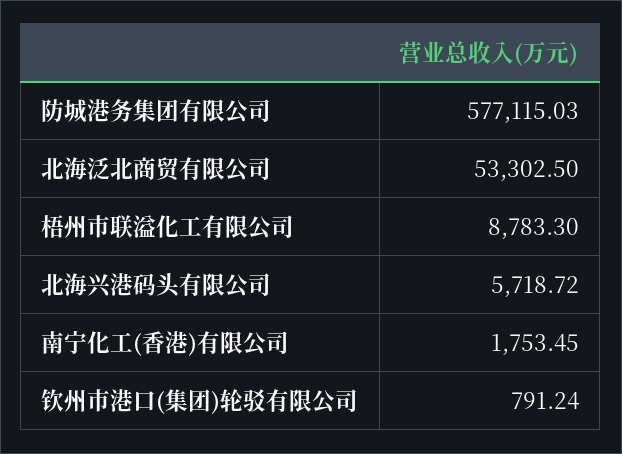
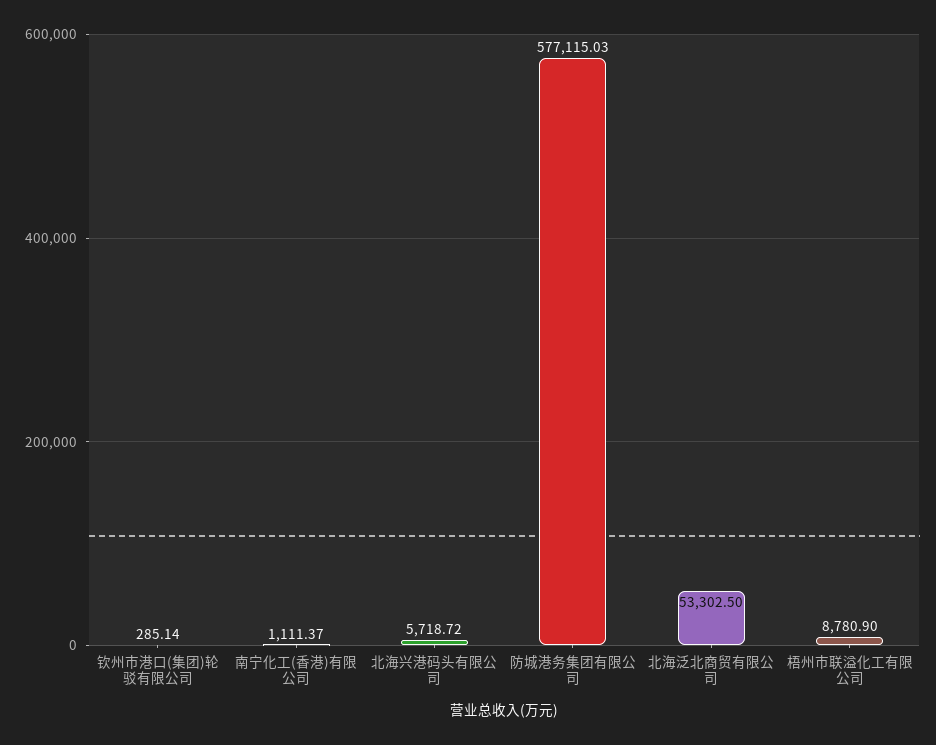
  {
    "防城港务集团有限公司": 577115.03,
    "北海泛北商贸有限公司": 53302.5,
-   "梧州市联溢化工有限公司": 8783.3,
+   "梧州市联溢化工有限公司": 8780.9,
    "北海兴港码头有限公司": 5718.72,
-   "南宁化工(香港)有限公司": 1753.45,
+   "南宁化工(香港)有限公司": 1111.37,
-   "钦州市港口(集团)轮驳有限公司": 791.24
+   "钦州市港口(集团)轮驳有限公司": 285.14
  }

